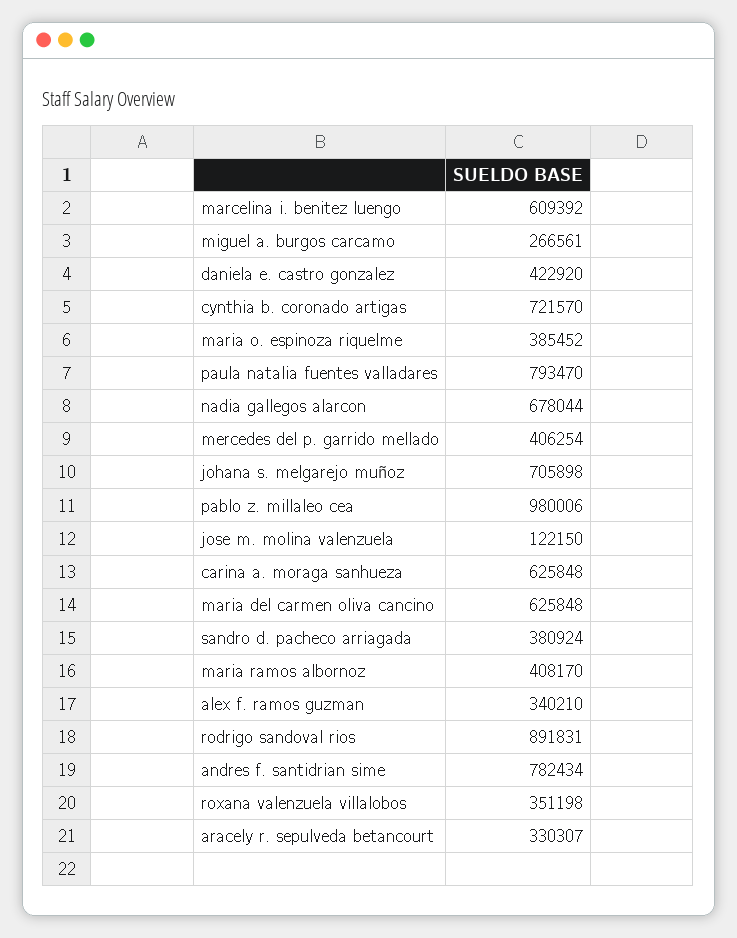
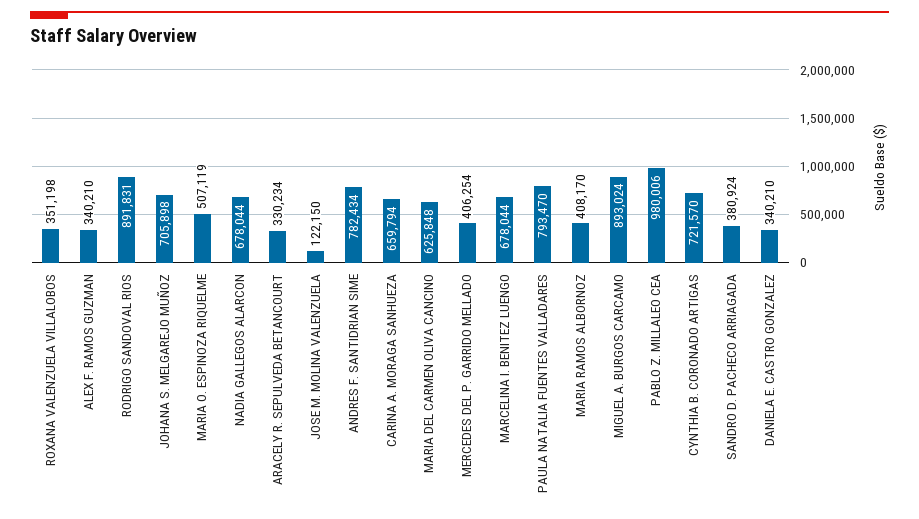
  {
-   "marcelina i. benitez luengo": 609392,
+   "marcelina i. benitez luengo": 678044,
-   "miguel a. burgos carcamo": 266561,
+   "miguel a. burgos carcamo": 893024,
-   "daniela e. castro gonzalez": 422920,
+   "daniela e. castro gonzalez": 340210,
    "cynthia b. coronado artigas": 721570,
-   "maria o. espinoza riquelme": 385452,
+   "maria o. espinoza riquelme": 507119,
    "paula natalia fuentes valladares": 793470,
    "nadia gallegos alarcon": 678044,
    "mercedes del p. garrido mellado": 406254,
    "johana s. melgarejo muñoz": 705898,
    "pablo z. millaleo cea": 980006,
    "jose m. molina valenzuela": 122150,
-   "carina a. moraga sanhueza": 625848,
+   "carina a. moraga sanhueza": 659794,
    "maria del carmen oliva cancino": 625848,
    "sandro d. pacheco arriagada": 380924,
    "maria ramos albornoz": 408170,
    "alex f. ramos guzman": 340210,
    "rodrigo sandoval rios": 891831,
    "andres f. santidrian sime": 782434,
    "roxana valenzuela villalobos": 351198,
-   "aracely r. sepulveda betancourt": 330307
+   "aracely r. sepulveda betancourt": 330234
  }

